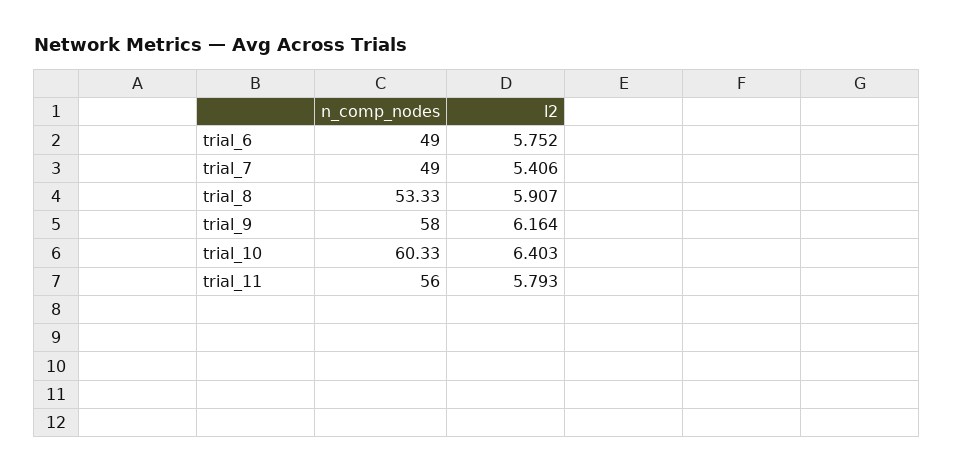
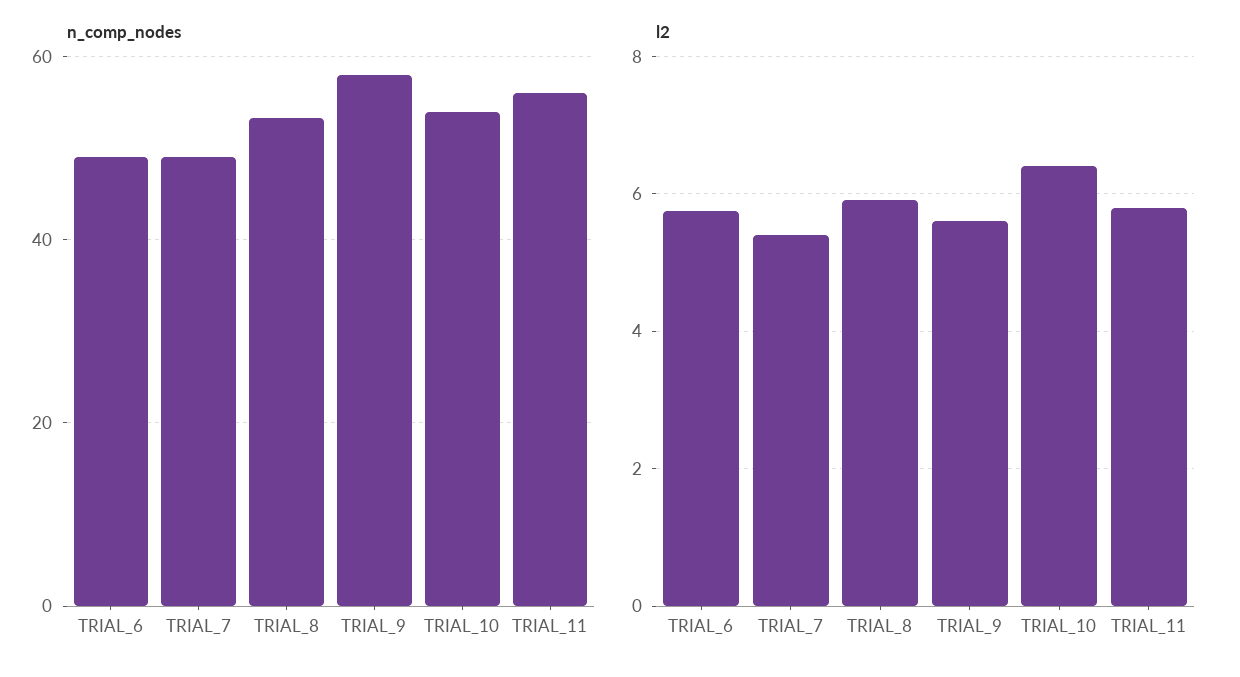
  {
    "n_comp_nodes": {
      "trial_6": 49,
      "trial_7": 49,
      "trial_8": 53.33,
      "trial_9": 58,
-     "trial_10": 60.33,
+     "trial_10": 54,
      "trial_11": 56
    },
    "l2": {
      "trial_6": 5.752,
      "trial_7": 5.406,
      "trial_8": 5.907,
-     "trial_9": 6.164,
+     "trial_9": 5.6,
      "trial_10": 6.403,
      "trial_11": 5.793
    }
  }

